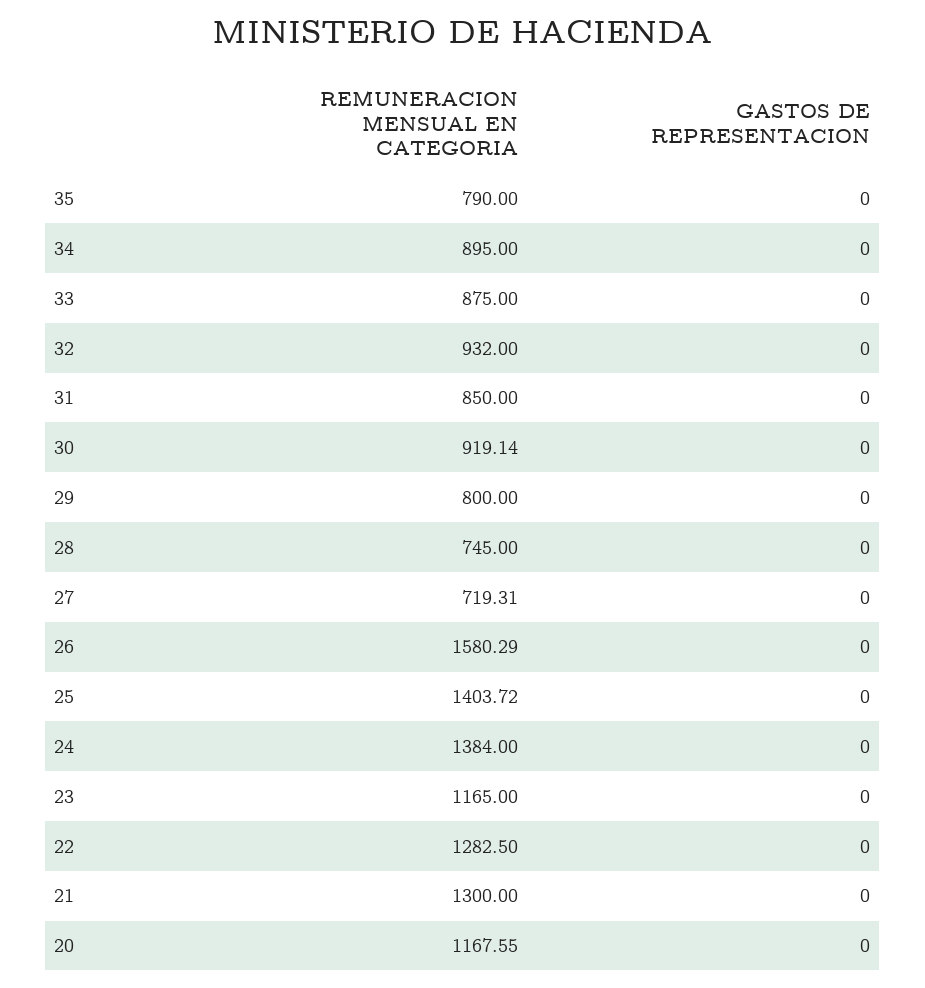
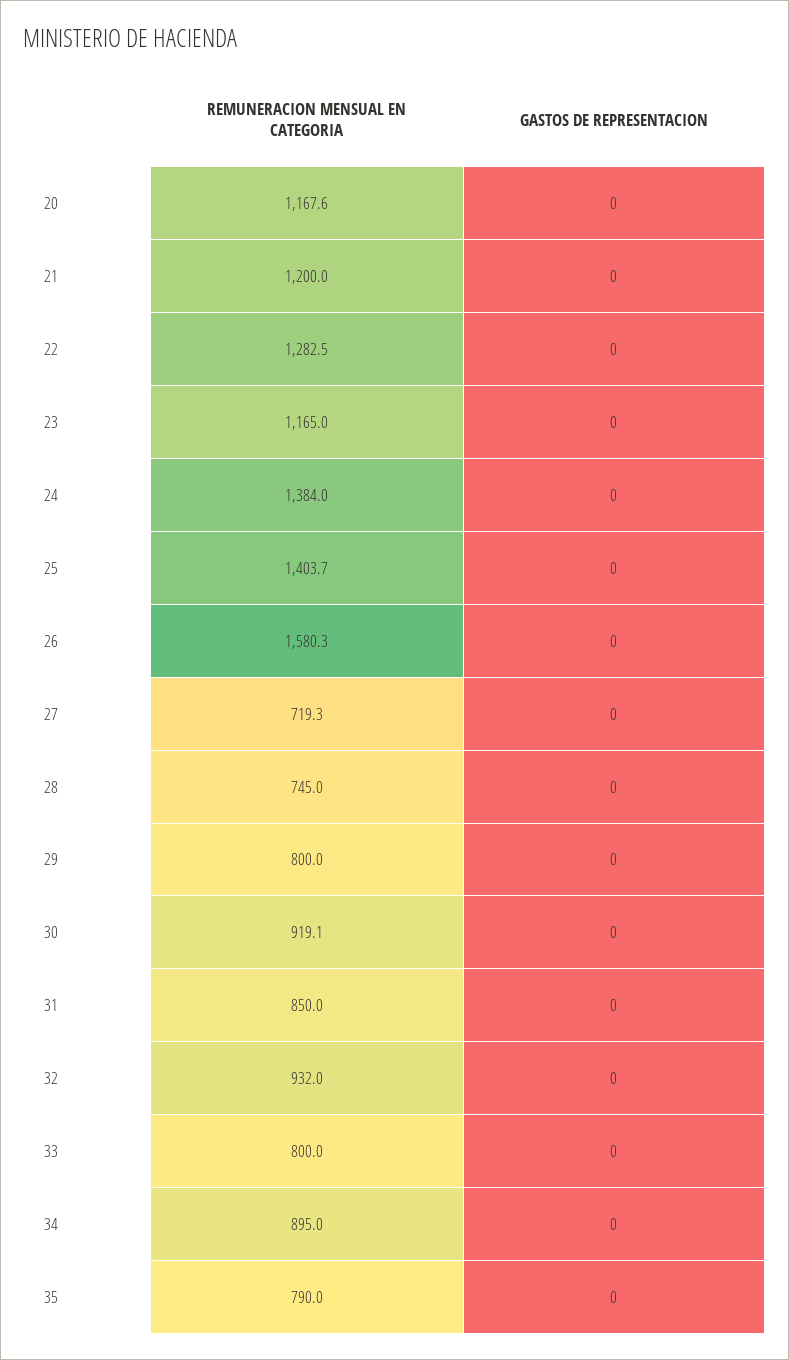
  {
    "REMUNERACION MENSUAL EN CATEGORIA": {
      "35": 790,
      "34": 895,
-     "33": 875,
+     "33": 800,
      "32": 932,
      "31": 850,
      "30": 919.14,
      "29": 800,
      "28": 745,
      "27": 719.31,
      "26": 1580.29,
      "25": 1403.72,
      "24": 1384,
      "23": 1165,
      "22": 1282.5,
-     "21": 1300,
+     "21": 1200,
      "20": 1167.55
    },
    "GASTOS DE REPRESENTACION": {
      "35": 0,
      "34": 0,
      "33": 0,
      "32": 0,
      "31": 0,
      "30": 0,
      "29": 0,
      "28": 0,
      "27": 0,
      "26": 0,
      "25": 0,
      "24": 0,
      "23": 0,
      "22": 0,
      "21": 0,
      "20": 0
    }
  }

